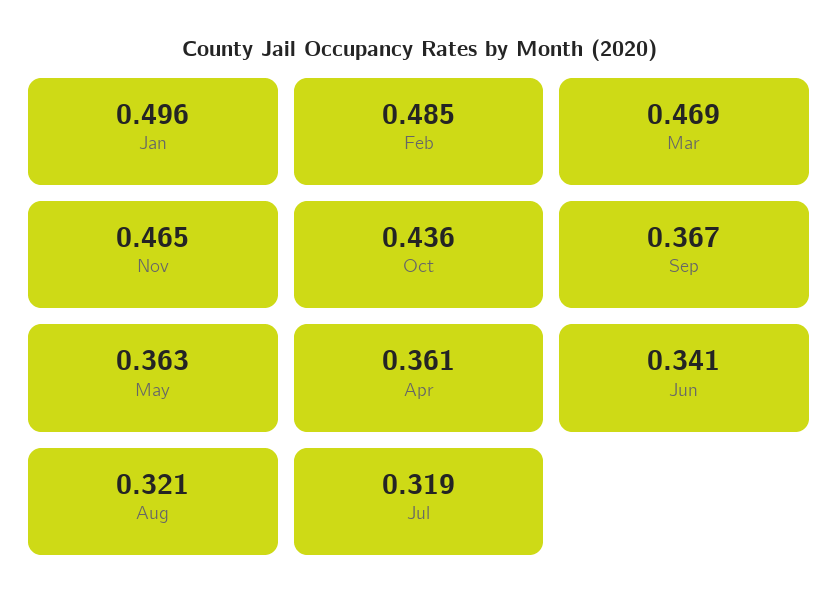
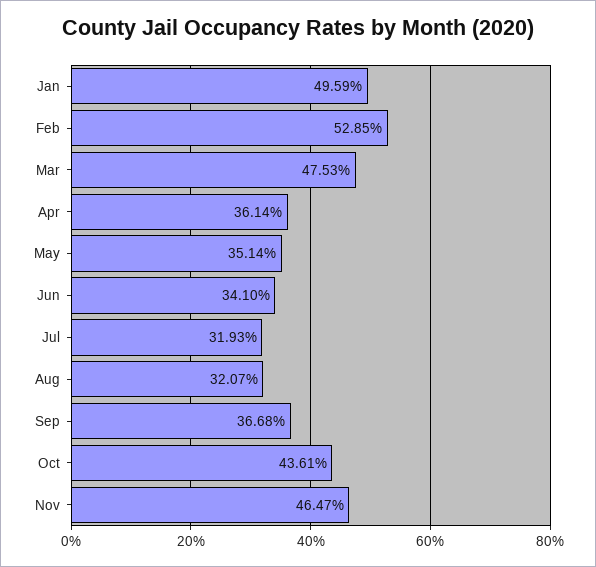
  {
    "Jan": 0.4959,
-   "Feb": 0.485,
+   "Feb": 0.5285,
-   "Mar": 0.469,
+   "Mar": 0.4753,
    "Nov": 0.4647,
    "Oct": 0.4361,
    "Sep": 0.3668,
-   "May": 0.363,
+   "May": 0.3514,
    "Apr": 0.3614,
    "Jun": 0.341,
    "Aug": 0.3207,
    "Jul": 0.3193
  }

